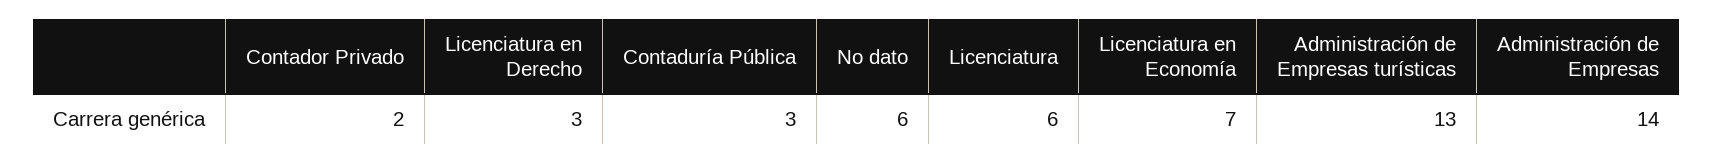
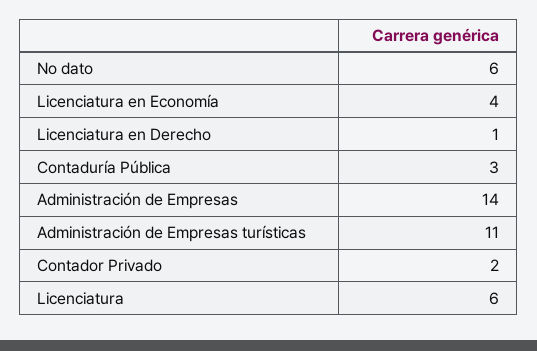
  {
    "Contador Privado": 2,
-   "Licenciatura en Derecho": 3,
+   "Licenciatura en Derecho": 1,
    "Contaduría Pública": 3,
    "No dato": 6,
    "Licenciatura": 6,
-   "Licenciatura en Economía": 7,
+   "Licenciatura en Economía": 4,
-   "Administración de Empresas turísticas": 13,
+   "Administración de Empresas turísticas": 11,
    "Administración de Empresas": 14
  }

